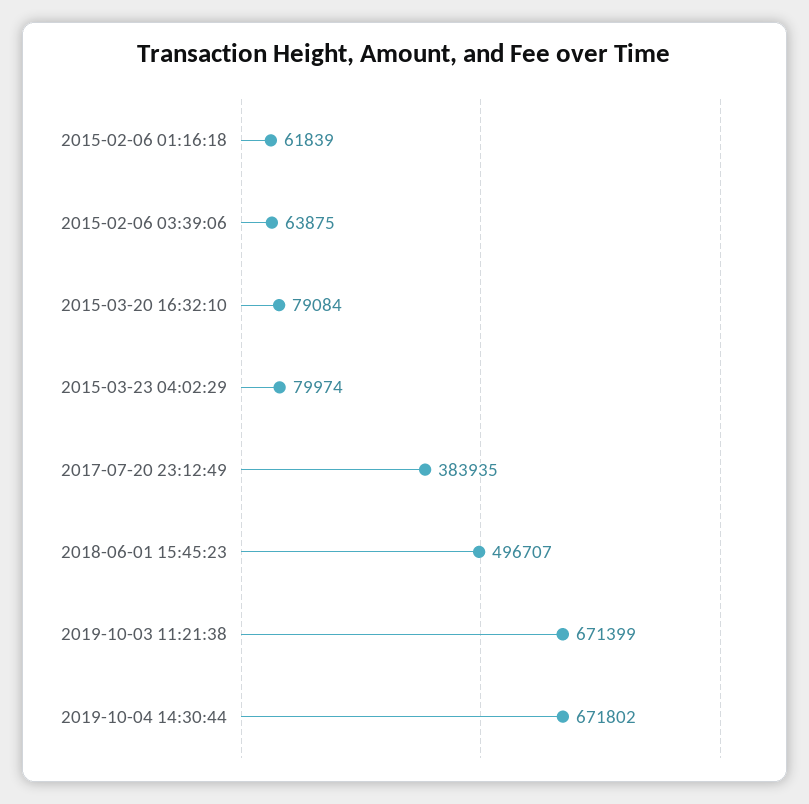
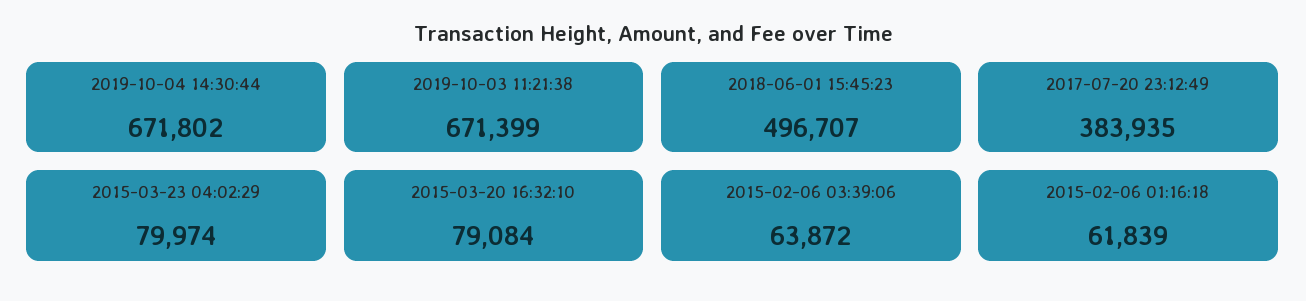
  {
    "2015-02-06 01:16:18": 61839,
-   "2015-02-06 03:39:06": 63875,
+   "2015-02-06 03:39:06": 63872,
    "2015-03-20 16:32:10": 79084,
    "2015-03-23 04:02:29": 79974,
    "2017-07-20 23:12:49": 383935,
    "2018-06-01 15:45:23": 496707,
    "2019-10-03 11:21:38": 671399,
    "2019-10-04 14:30:44": 671802
  }

